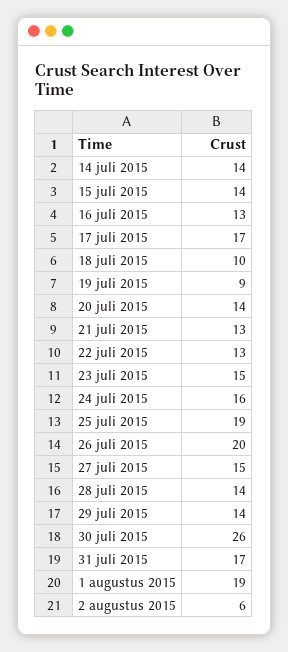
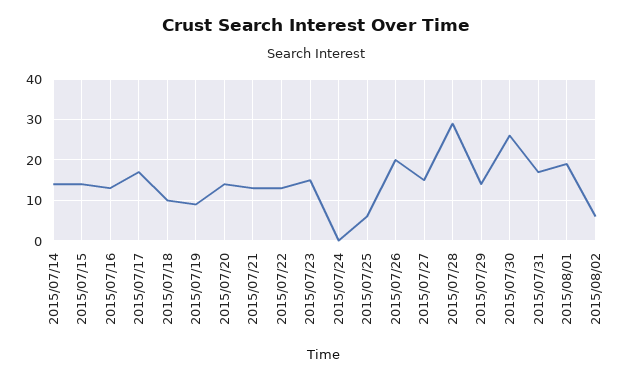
  {
    "14 juli 2015": 14,
    "15 juli 2015": 14,
    "16 juli 2015": 13,
    "17 juli 2015": 17,
    "18 juli 2015": 10,
    "19 juli 2015": 9,
    "20 juli 2015": 14,
    "21 juli 2015": 13,
    "22 juli 2015": 13,
    "23 juli 2015": 15,
-   "24 juli 2015": 16,
+   "24 juli 2015": 0,
-   "25 juli 2015": 19,
+   "25 juli 2015": 5,
    "26 juli 2015": 20,
    "27 juli 2015": 15,
-   "28 juli 2015": 14,
+   "28 juli 2015": 30,
    "29 juli 2015": 14,
    "30 juli 2015": 26,
    "31 juli 2015": 17,
    "1 augustus 2015": 19,
    "2 augustus 2015": 6
  }

